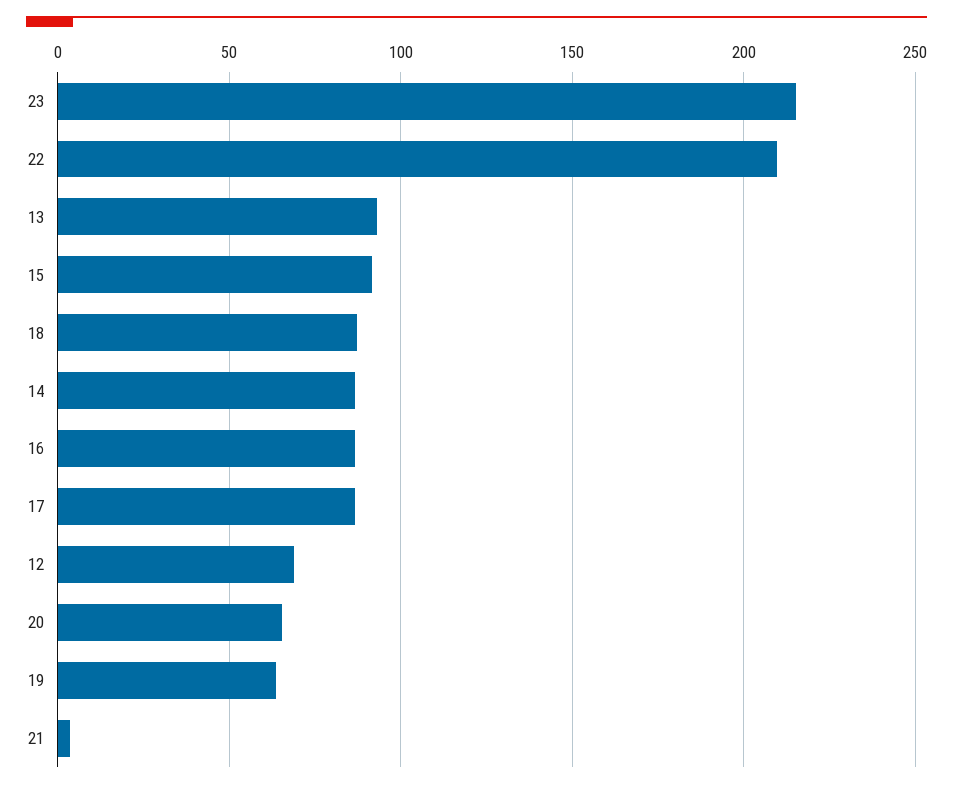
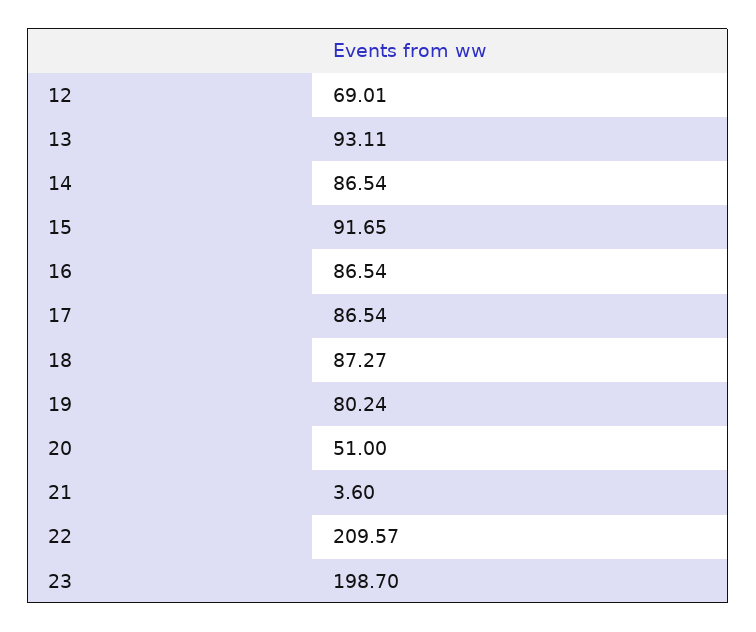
  {
-   "23": 215,
+   "23": 198.7,
    "22": 209.57,
    "13": 93.11,
    "15": 91.65,
    "18": 87.27,
    "14": 86.54,
    "16": 86.54,
    "17": 86.54,
    "12": 69.01,
-   "20": 65,
+   "20": 51,
-   "19": 65,
+   "19": 80.24,
    "21": 3.6
  }

